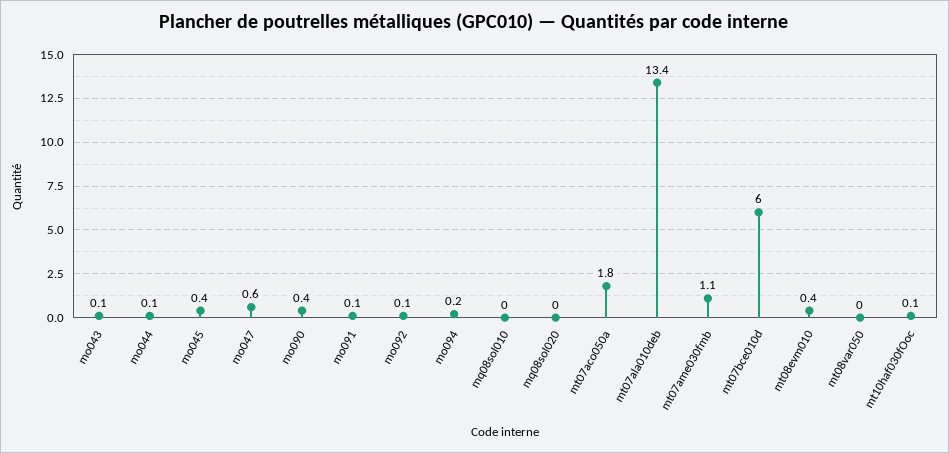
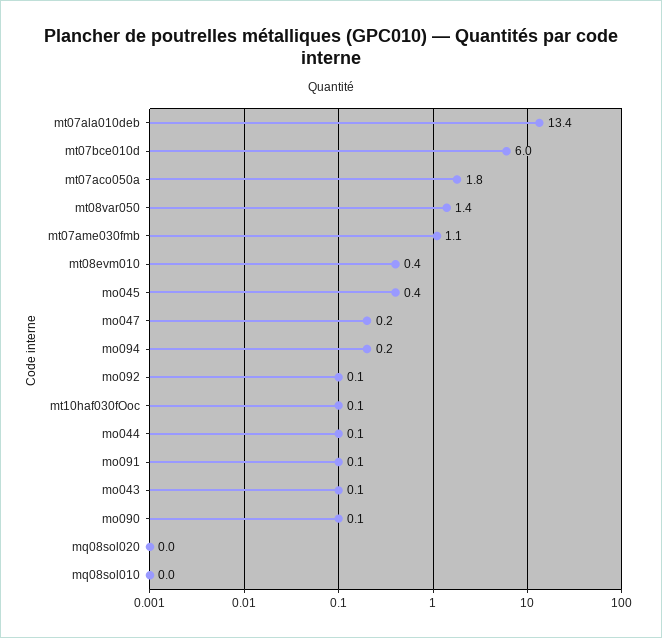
  {
    "mo043": 0.1,
    "mo044": 0.1,
    "mo045": 0.4,
-   "mo047": 0.6,
+   "mo047": 0.2,
-   "mo090": 0.4,
+   "mo090": 0.1,
    "mo091": 0.1,
    "mo092": 0.1,
    "mo094": 0.2,
    "mq08sol010": 0,
    "mq08sol020": 0,
    "mt07aco050a": 1.8,
    "mt07ala010deb": 13.4,
    "mt07ame030fmb": 1.1,
    "mt07bce010d": 6,
    "mt08evm010": 0.4,
-   "mt08var050": 0,
+   "mt08var050": 1.4,
    "mt10haf030fOoc": 0.1
  }

